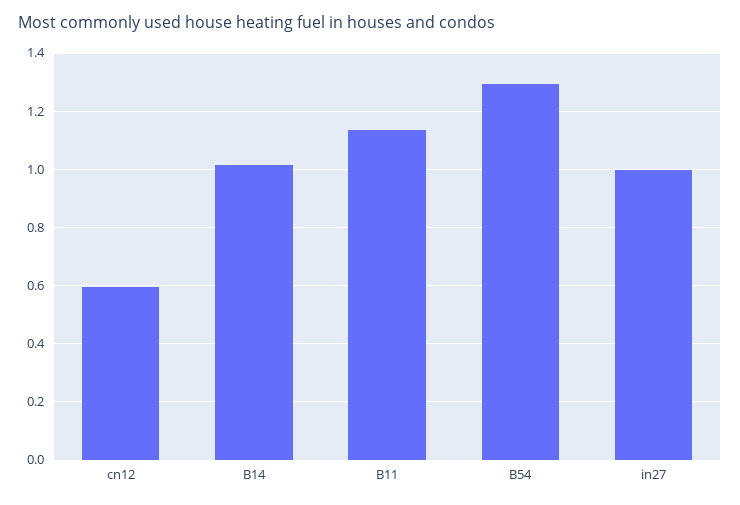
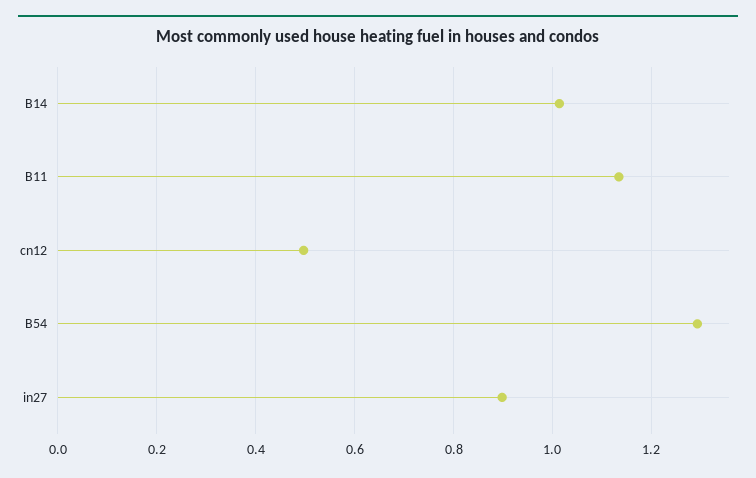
  {
-   "cn12": 0.6,
+   "cn12": 0.5,
    "B14": 1.02,
    "B11": 1.14,
    "B54": 1.3,
-   "in27": 1
+   "in27": 0.9
  }

